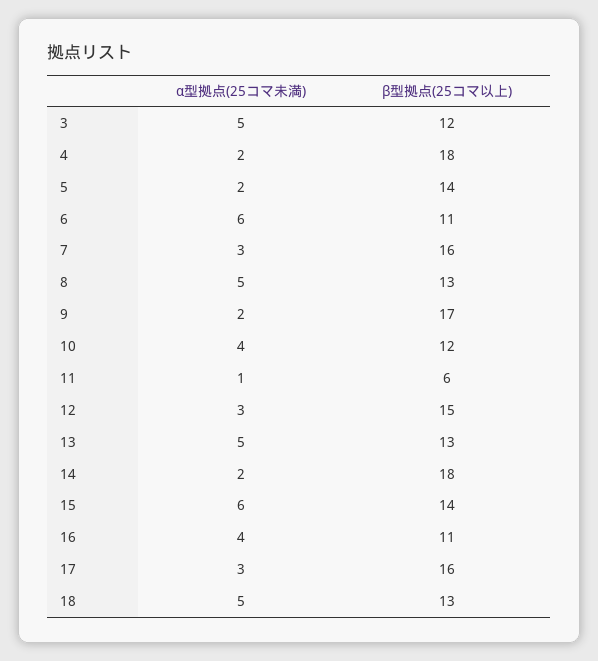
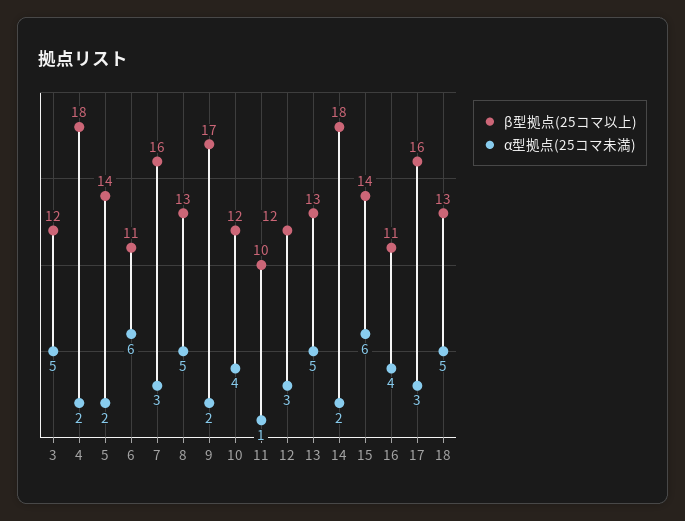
  {
    "α型拠点(25コマ未満)": {
      "3": 5,
      "4": 2,
      "5": 2,
      "6": 6,
      "7": 3,
      "8": 5,
      "9": 2,
      "10": 4,
      "11": 1,
      "12": 3,
      "13": 5,
      "14": 2,
      "15": 6,
      "16": 4,
      "17": 3,
      "18": 5
    },
    "β型拠点(25コマ以上)": {
      "3": 12,
      "4": 18,
      "5": 14,
      "6": 11,
      "7": 16,
      "8": 13,
      "9": 17,
      "10": 12,
-     "11": 6,
+     "11": 10,
-     "12": 15,
+     "12": 12,
      "13": 13,
      "14": 18,
      "15": 14,
      "16": 11,
      "17": 16,
      "18": 13
    }
  }

